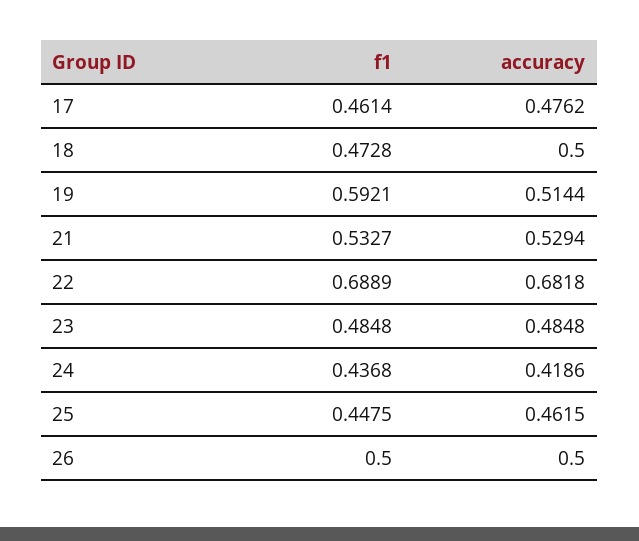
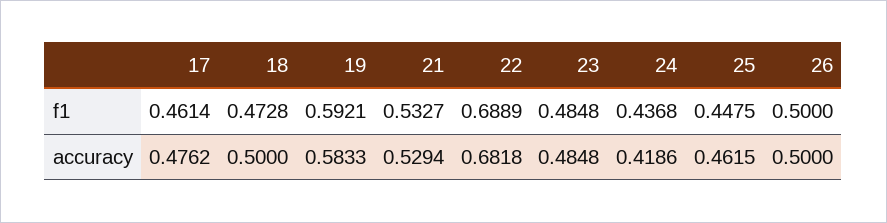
  {
    "f1": {
      "17": 0.4614,
      "18": 0.4728,
      "19": 0.5921,
      "21": 0.5327,
      "22": 0.6889,
      "23": 0.4848,
      "24": 0.4368,
      "25": 0.4475,
      "26": 0.5
    },
    "accuracy": {
      "17": 0.4762,
      "18": 0.5,
-     "19": 0.5144,
+     "19": 0.5833,
      "21": 0.5294,
      "22": 0.6818,
      "23": 0.4848,
      "24": 0.4186,
      "25": 0.4615,
      "26": 0.5
    }
  }

